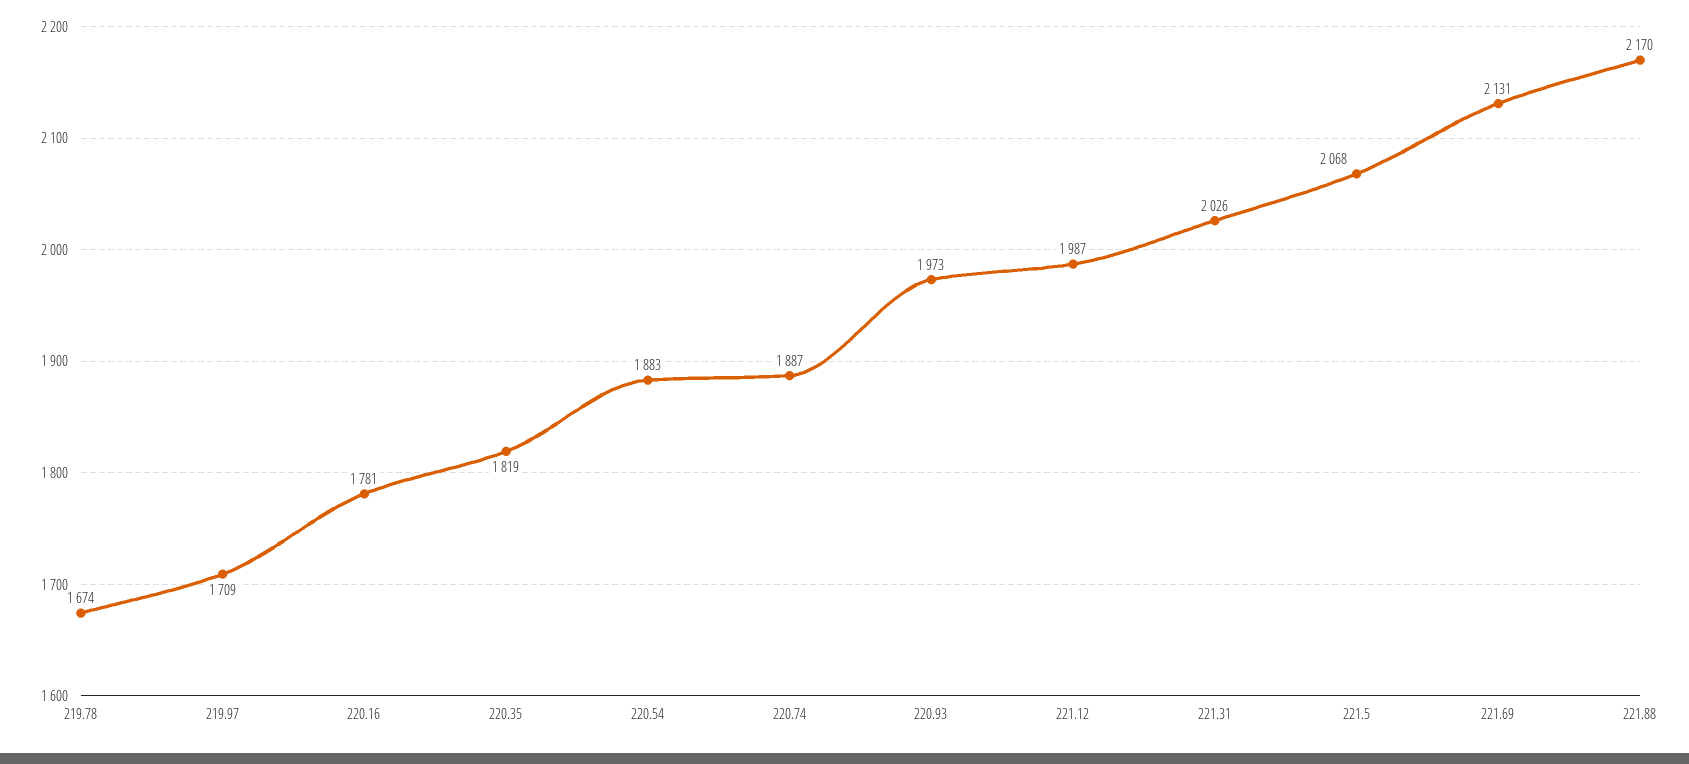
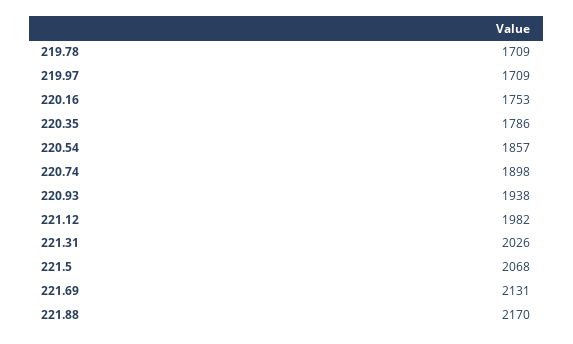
  {
-   "219.78": 1674,
+   "219.78": 1709,
    "219.97": 1709,
-   "220.16": 1781,
+   "220.16": 1753,
-   "220.35": 1819,
+   "220.35": 1786,
-   "220.54": 1883,
+   "220.54": 1857,
-   "220.74": 1887,
+   "220.74": 1898,
-   "220.93": 1973,
+   "220.93": 1938,
-   "221.12": 1987,
+   "221.12": 1982,
    "221.31": 2026,
    "221.5": 2068,
    "221.69": 2131,
    "221.88": 2170
  }

